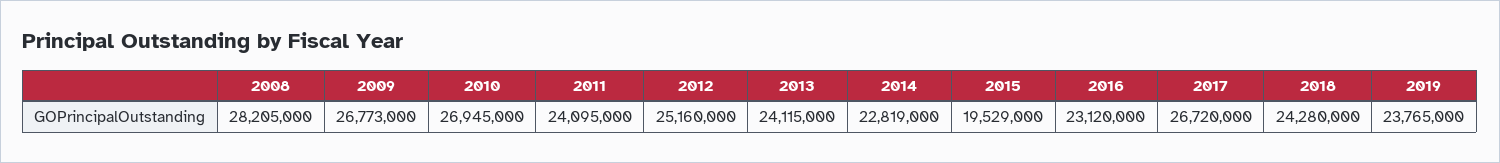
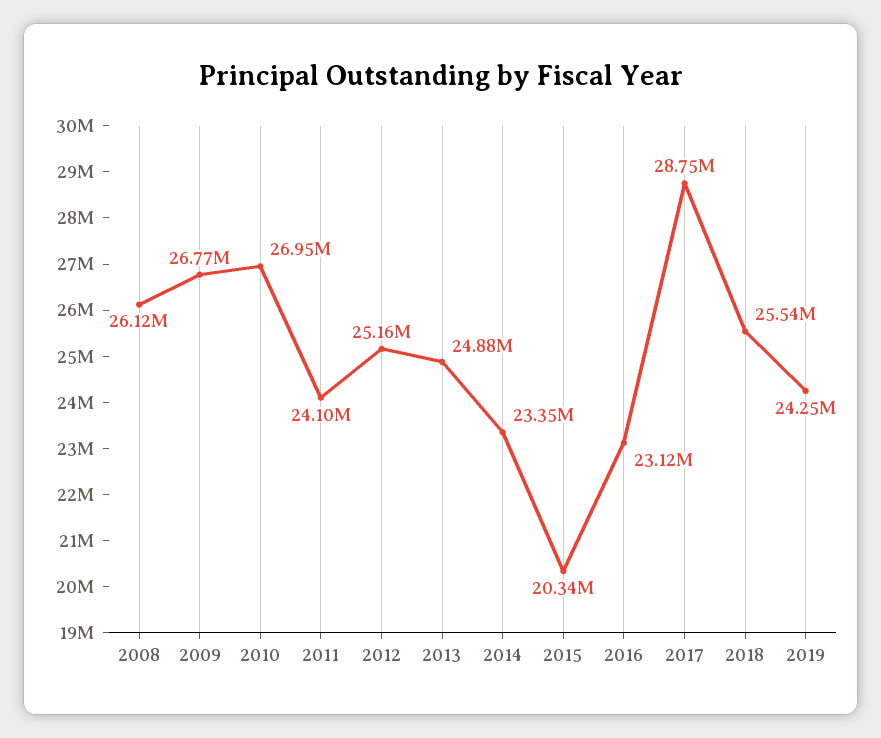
  {
-   "2008": 28205000,
+   "2008": 26120000,
    "2009": 26773000,
    "2010": 26945000,
    "2011": 24095000,
    "2012": 25160000,
-   "2013": 24115000,
+   "2013": 24880000,
-   "2014": 22819000,
+   "2014": 23350000,
-   "2015": 19529000,
+   "2015": 20340000,
    "2016": 23120000,
-   "2017": 26720000,
+   "2017": 28750000,
-   "2018": 24280000,
+   "2018": 25540000,
-   "2019": 23765000
+   "2019": 24250000
  }

